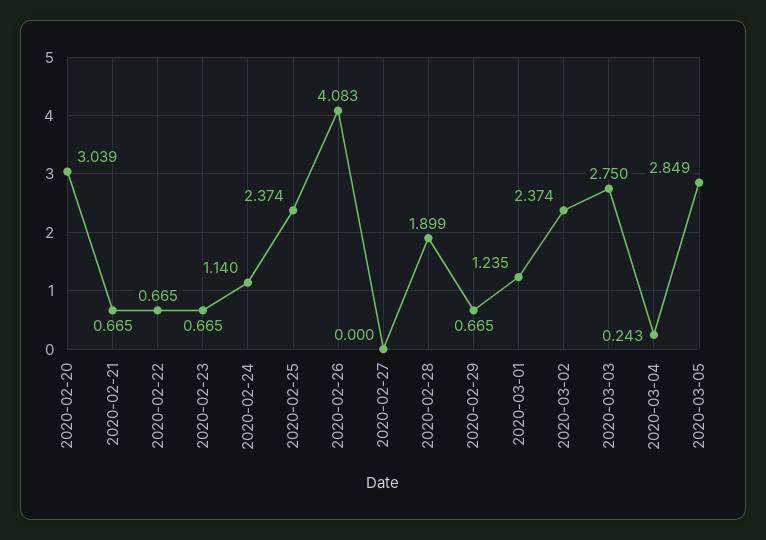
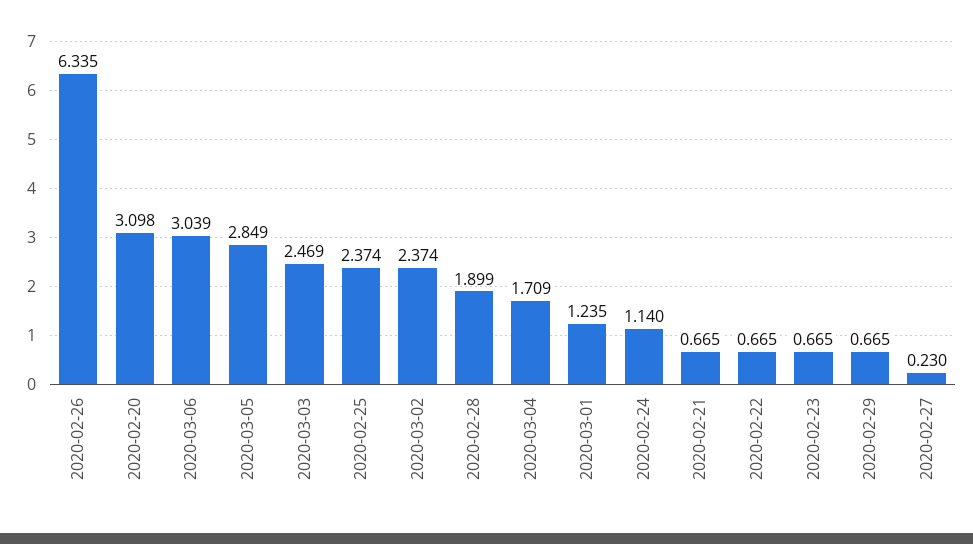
  {
-   "2020-02-20": 3.039,
+   "2020-02-20": 3.098,
    "2020-02-21": 0.665,
    "2020-02-22": 0.665,
    "2020-02-23": 0.665,
    "2020-02-24": 1.14,
    "2020-02-25": 2.374,
-   "2020-02-26": 4.083,
+   "2020-02-26": 6.335,
-   "2020-02-27": 0,
+   "2020-02-27": 0.23,
    "2020-02-28": 1.899,
    "2020-02-29": 0.665,
    "2020-03-01": 1.235,
    "2020-03-02": 2.374,
-   "2020-03-03": 2.75,
+   "2020-03-03": 2.469,
-   "2020-03-04": 0.243,
+   "2020-03-04": 1.709,
-   "2020-03-05": 2.849
+   "2020-03-05": 2.849,
+   "2020-03-06": 3.039
  }

